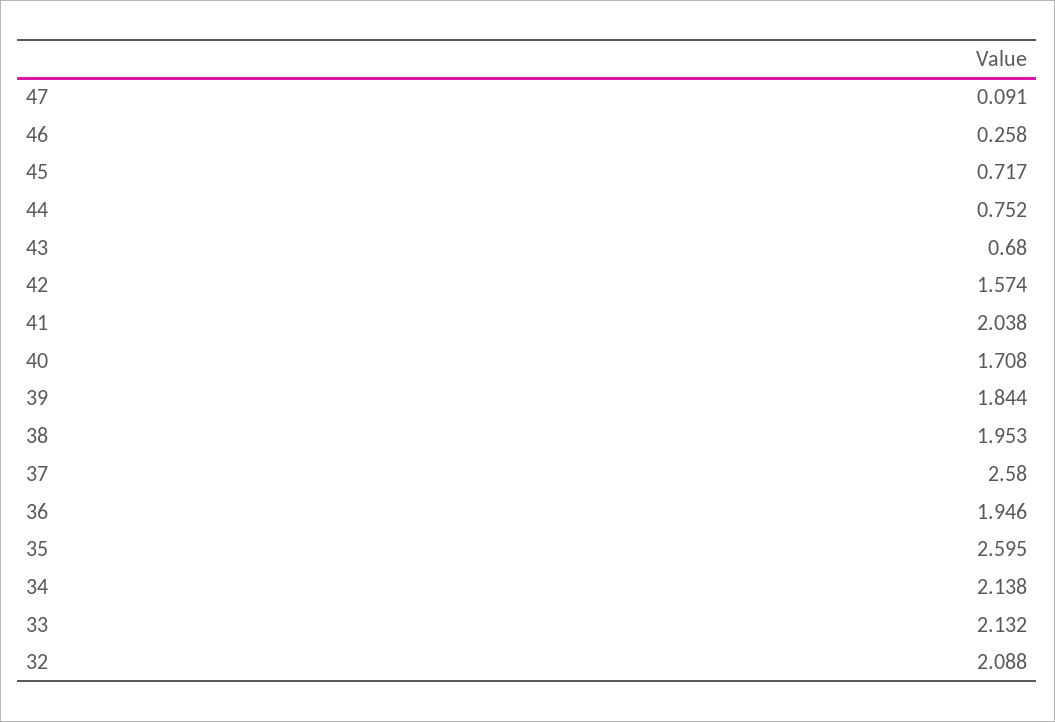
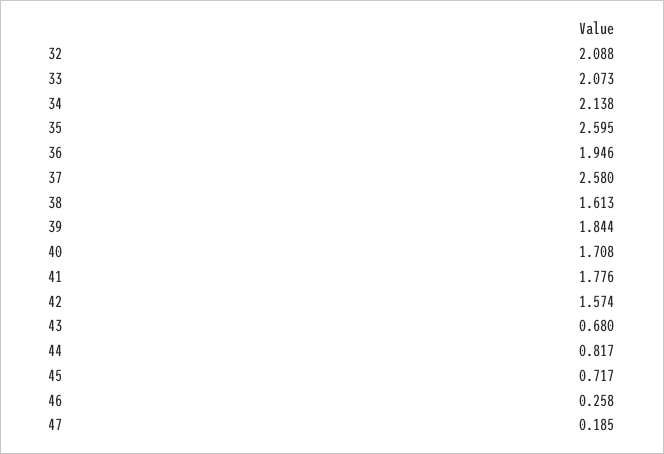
  {
-   "47": 0.091,
+   "47": 0.185,
    "46": 0.258,
    "45": 0.717,
-   "44": 0.752,
+   "44": 0.817,
    "43": 0.68,
    "42": 1.574,
-   "41": 2.038,
+   "41": 1.776,
    "40": 1.708,
    "39": 1.844,
-   "38": 1.953,
+   "38": 1.613,
    "37": 2.58,
    "36": 1.946,
    "35": 2.595,
    "34": 2.138,
-   "33": 2.132,
+   "33": 2.073,
    "32": 2.088
  }

